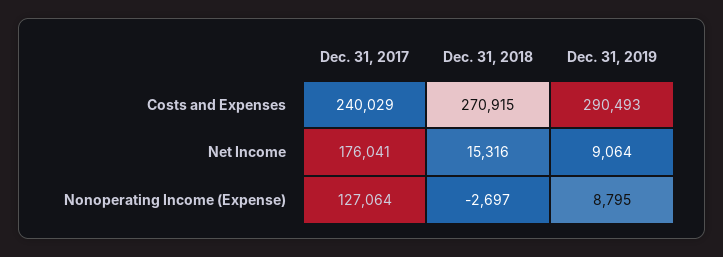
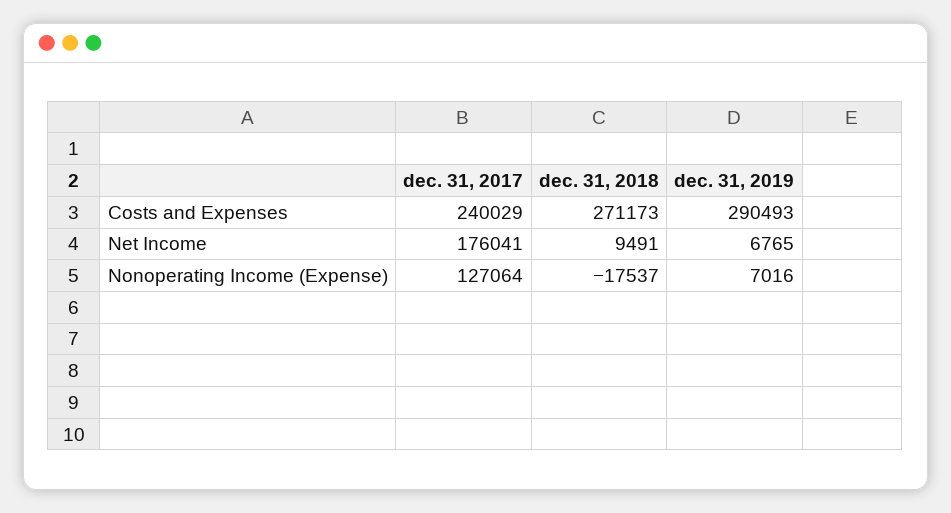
  {
    "Dec. 31, 2017": {
      "Costs and Expenses": 240029,
      "Net Income": 176041,
      "Nonoperating Income (Expense)": 127064
    },
    "Dec. 31, 2018": {
-     "Costs and Expenses": 270915,
+     "Costs and Expenses": 271173,
-     "Net Income": 15316,
+     "Net Income": 9491,
-     "Nonoperating Income (Expense)": -2697
+     "Nonoperating Income (Expense)": -17537
    },
    "Dec. 31, 2019": {
      "Costs and Expenses": 290493,
-     "Net Income": 9064,
+     "Net Income": 6765,
-     "Nonoperating Income (Expense)": 8795
+     "Nonoperating Income (Expense)": 7016
    }
  }

